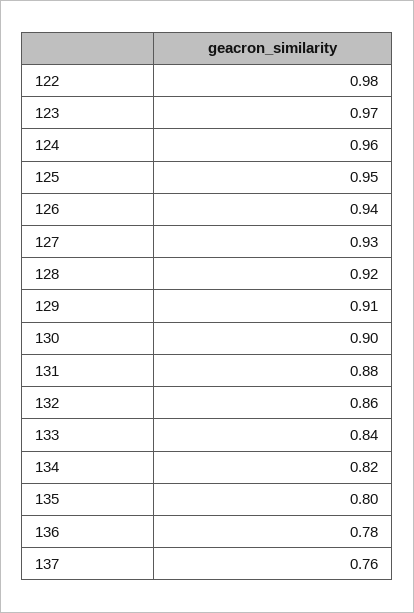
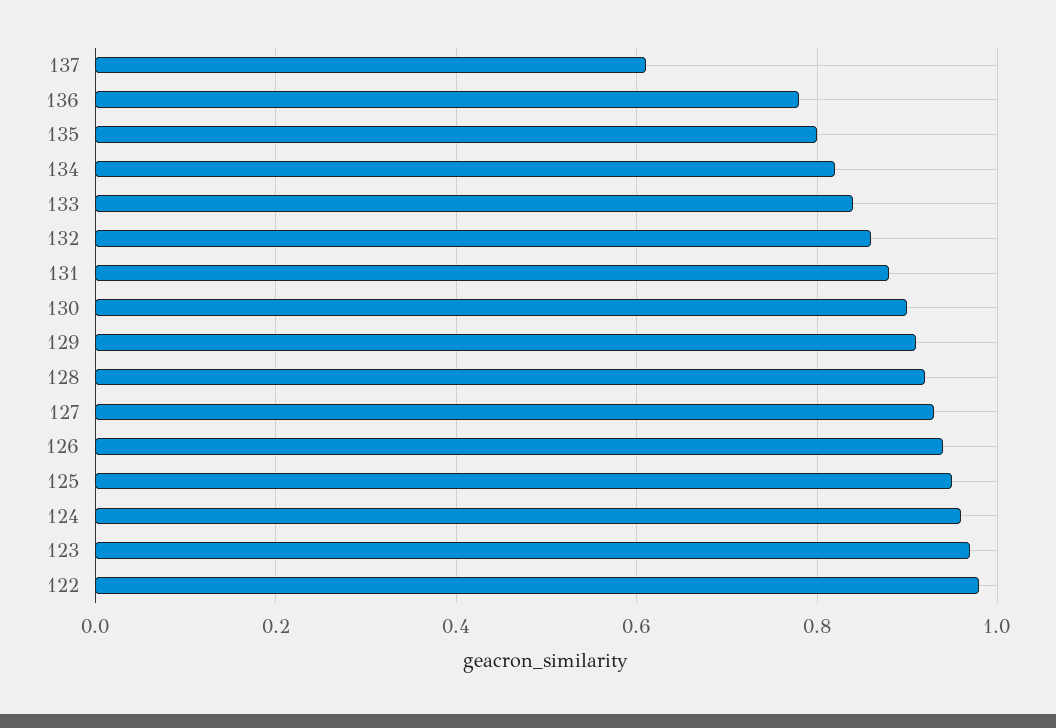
  {
    "122": 0.98,
    "123": 0.97,
    "124": 0.96,
    "125": 0.95,
    "126": 0.94,
    "127": 0.93,
    "128": 0.92,
    "129": 0.91,
    "130": 0.9,
    "131": 0.88,
    "132": 0.86,
    "133": 0.84,
    "134": 0.82,
    "135": 0.8,
    "136": 0.78,
-   "137": 0.76
+   "137": 0.6
  }

